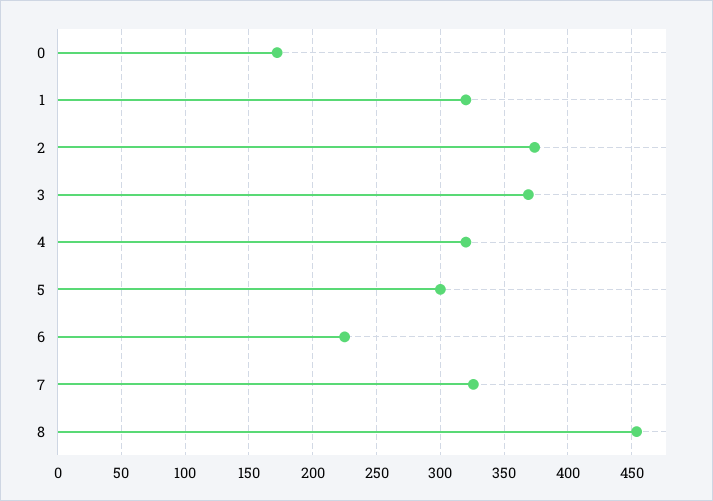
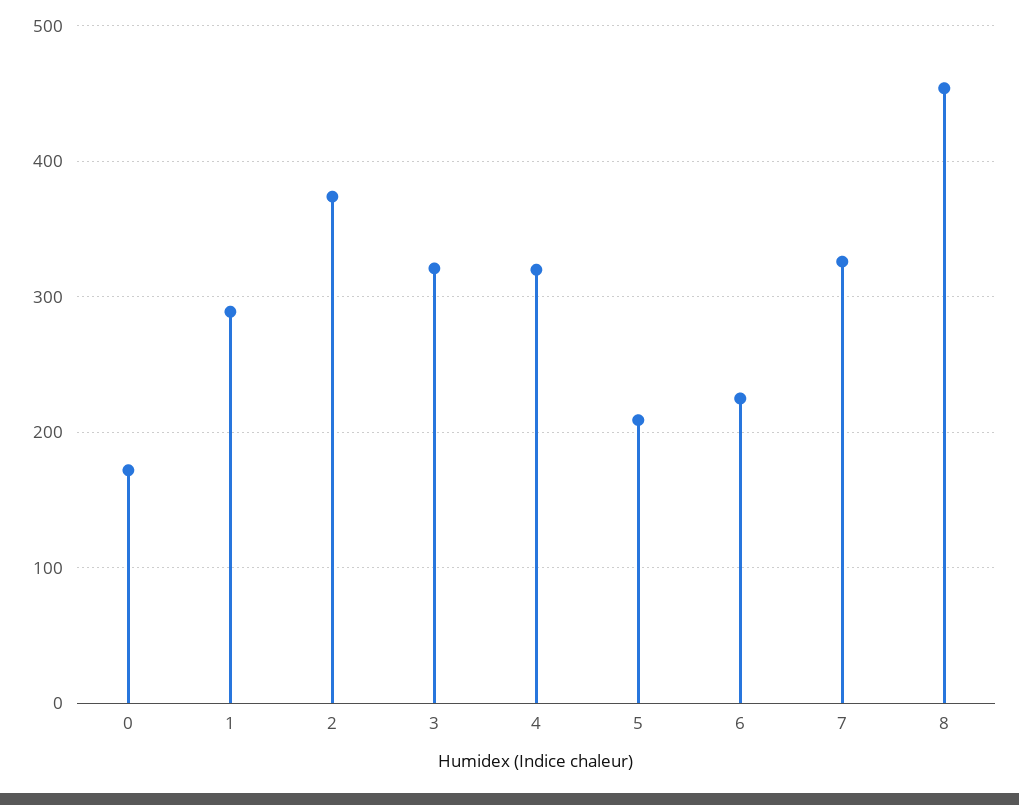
  {
    "0": 170,
-   "1": 320,
+   "1": 290,
    "2": 375,
-   "3": 370,
+   "3": 320,
    "4": 320,
-   "5": 300,
+   "5": 210,
    "6": 225,
    "7": 325,
    "8": 455
  }

